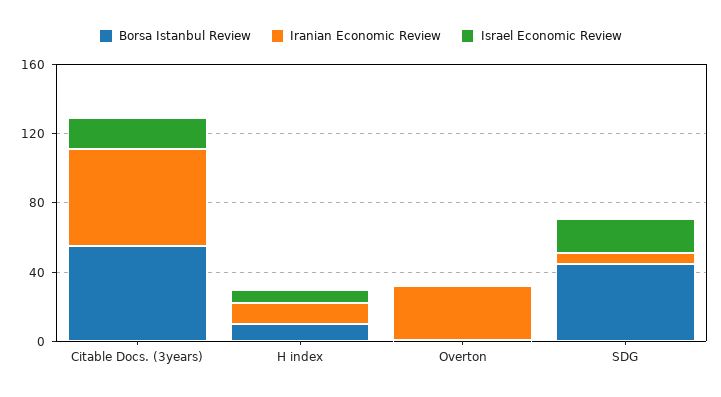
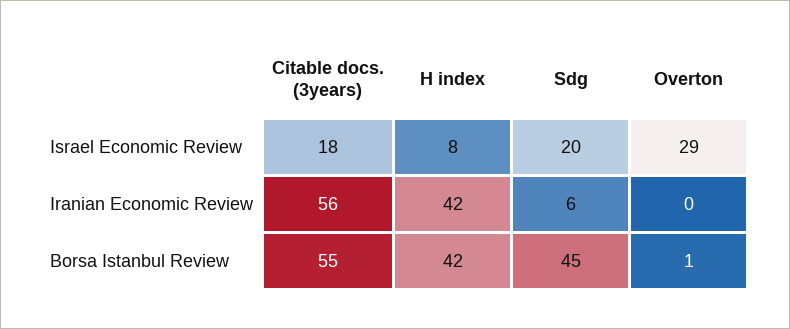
  {
    "Borsa Istanbul Review": {
      "Citable Docs. (3years)": 55,
-     "H index": 10,
+     "H index": 42,
      "Overton": 1,
      "SDG": 45
    },
    "Iranian Economic Review": {
      "Citable Docs. (3years)": 56,
-     "H index": 10,
+     "H index": 42,
-     "Overton": 30,
+     "Overton": 0,
      "SDG": 6
    },
    "Israel Economic Review": {
      "Citable Docs. (3years)": 18,
      "H index": 8,
-     "Overton": 0,
+     "Overton": 29,
      "SDG": 20
    }
  }

